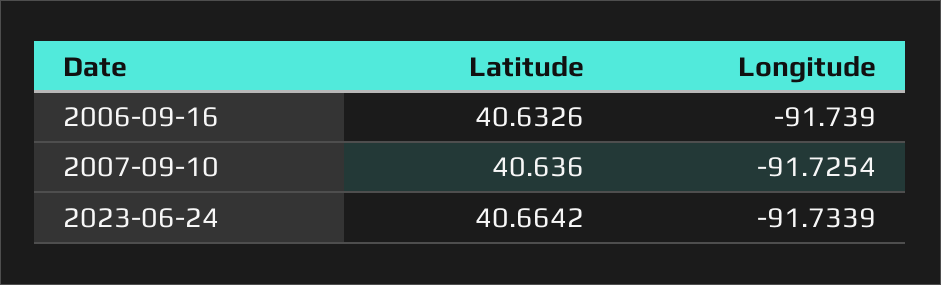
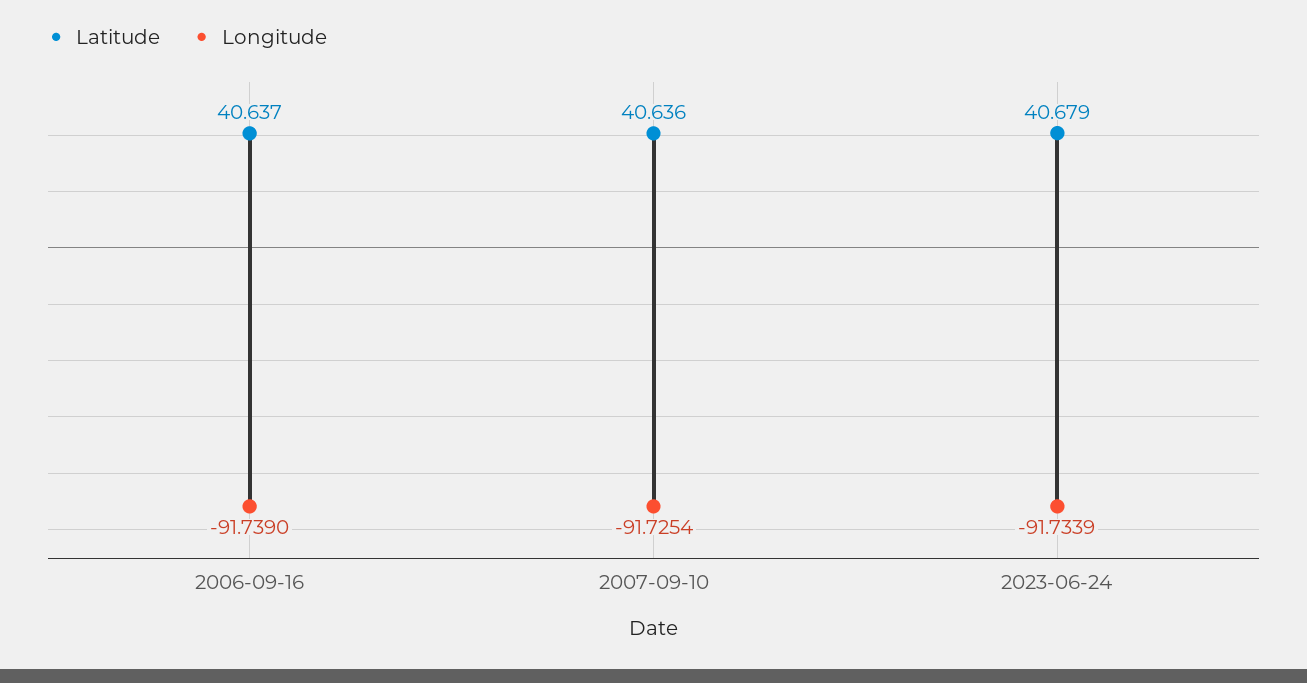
  {
    "Latitude": {
-     "2006-09-16": 40.6326,
+     "2006-09-16": 40.637,
      "2007-09-10": 40.636,
-     "2023-06-24": 40.6642
+     "2023-06-24": 40.679
    },
    "Longitude": {
      "2006-09-16": -91.739,
      "2007-09-10": -91.7254,
      "2023-06-24": -91.7339
    }
  }

